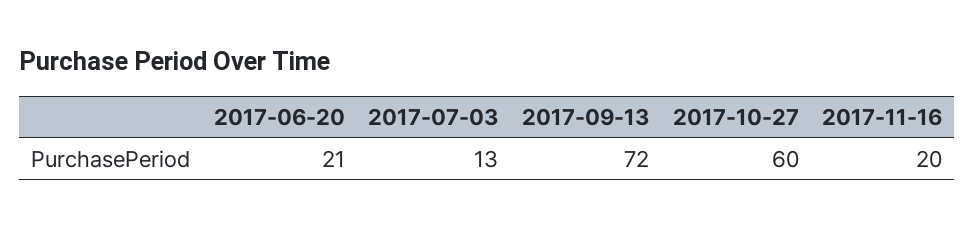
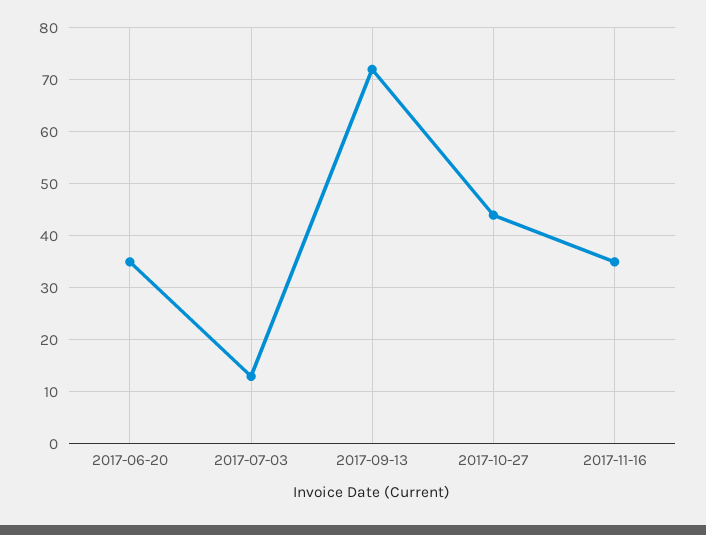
  {
-   "2017-06-20": 21,
+   "2017-06-20": 35,
    "2017-07-03": 13,
    "2017-09-13": 72,
-   "2017-10-27": 60,
+   "2017-10-27": 45,
-   "2017-11-16": 20
+   "2017-11-16": 35
  }

